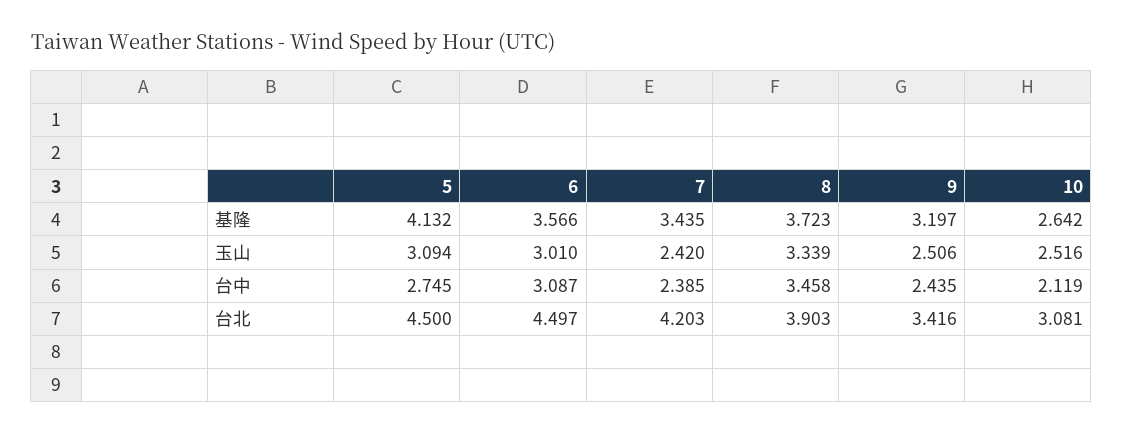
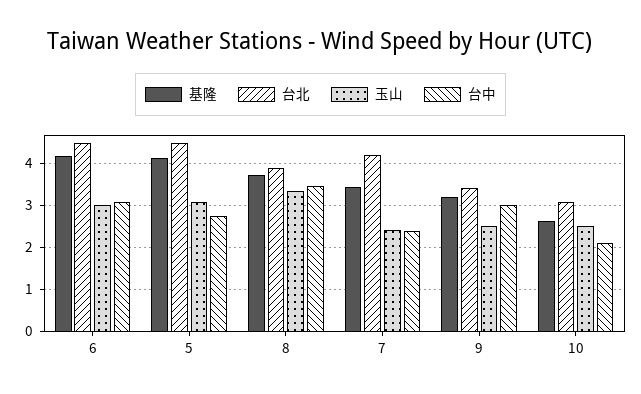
  {
    "基隆": {
      "5": 4.132,
-     "6": 3.566,
+     "6": 4.2,
      "7": 3.435,
      "8": 3.723,
      "9": 3.197,
      "10": 2.642
    },
    "玉山": {
      "5": 3.094,
      "6": 3.01,
      "7": 2.42,
      "8": 3.339,
      "9": 2.506,
      "10": 2.516
    },
    "台中": {
      "5": 2.745,
      "6": 3.087,
      "7": 2.385,
      "8": 3.458,
-     "9": 2.435,
+     "9": 3,
      "10": 2.119
    },
    "台北": {
      "5": 4.5,
      "6": 4.497,
      "7": 4.203,
      "8": 3.903,
      "9": 3.416,
      "10": 3.081
    }
  }

